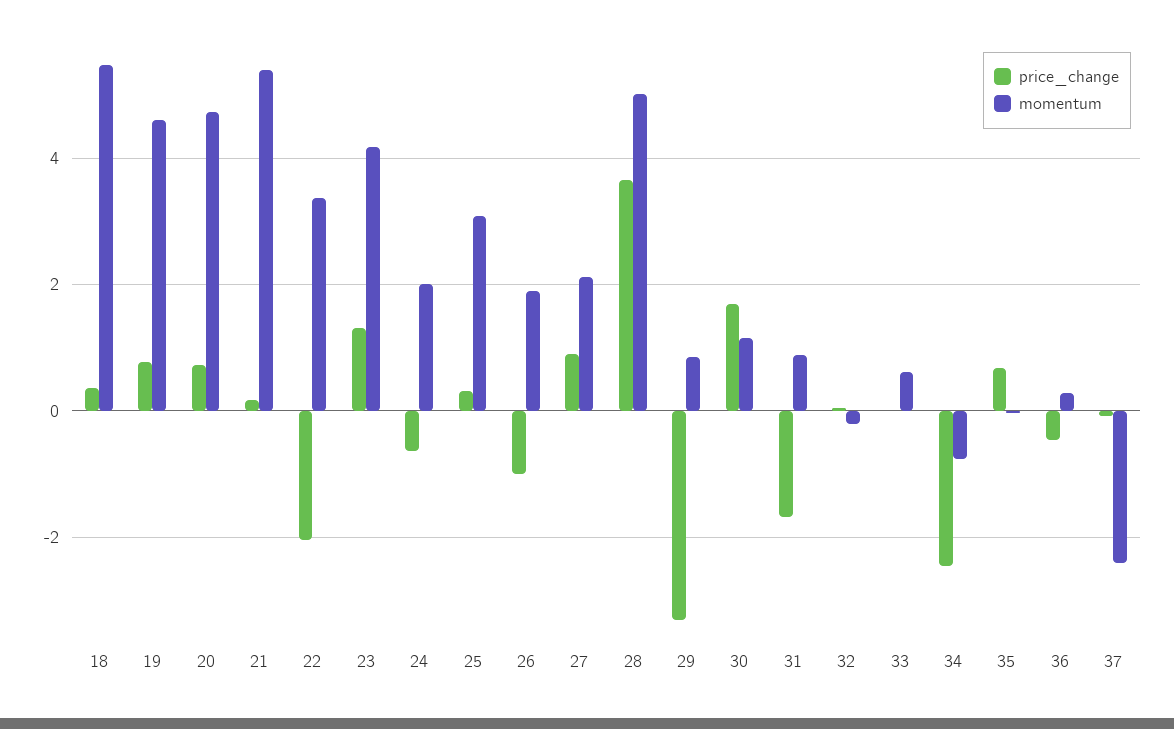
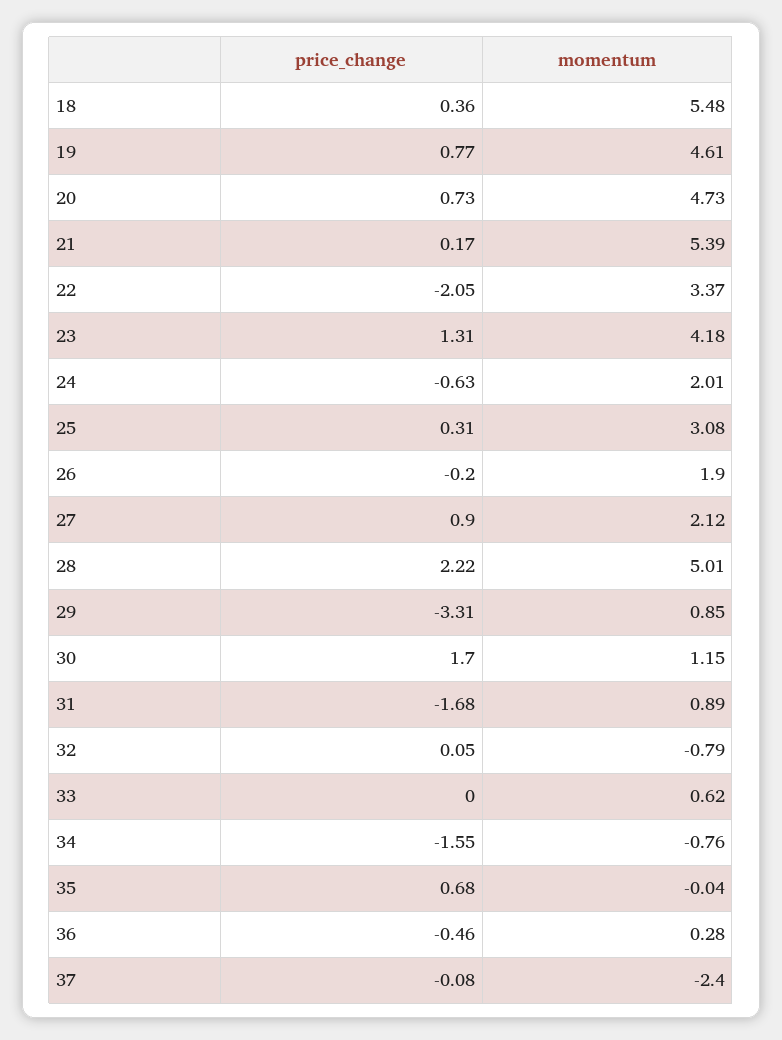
  {
    "price_change": {
      "18": 0.36,
      "19": 0.77,
      "20": 0.73,
      "21": 0.17,
      "22": -2.05,
      "23": 1.31,
      "24": -0.63,
      "25": 0.31,
-     "26": -1,
+     "26": -0.2,
      "27": 0.9,
-     "28": 3.6,
+     "28": 2.22,
      "29": -3.31,
      "30": 1.7,
      "31": -1.68,
      "32": 0.05,
      "33": 0,
-     "34": -2.4,
+     "34": -1.55,
      "35": 0.68,
      "36": -0.46,
      "37": -0.08
    },
    "momentum": {
      "18": 5.48,
      "19": 4.61,
      "20": 4.73,
      "21": 5.39,
      "22": 3.37,
      "23": 4.18,
      "24": 2.01,
      "25": 3.08,
      "26": 1.9,
      "27": 2.12,
      "28": 5.01,
      "29": 0.85,
      "30": 1.15,
      "31": 0.89,
-     "32": -0.2,
+     "32": -0.79,
      "33": 0.62,
      "34": -0.76,
      "35": -0.04,
      "36": 0.28,
      "37": -2.4
    }
  }

